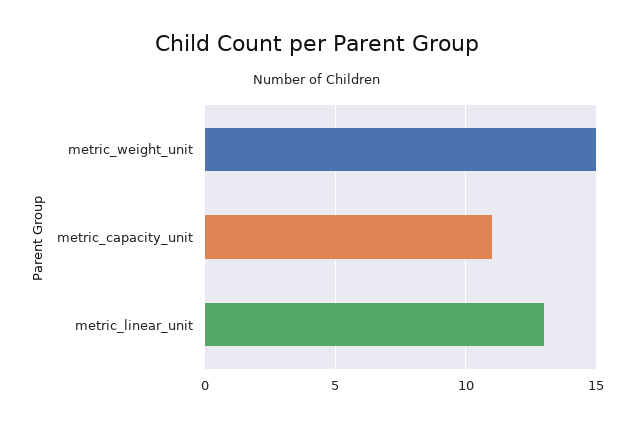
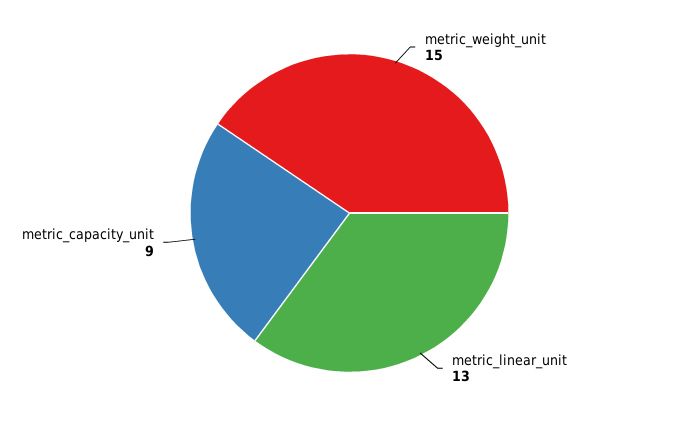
  {
    "metric_weight_unit": 15,
-   "metric_capacity_unit": 11,
+   "metric_capacity_unit": 9,
    "metric_linear_unit": 13
  }

